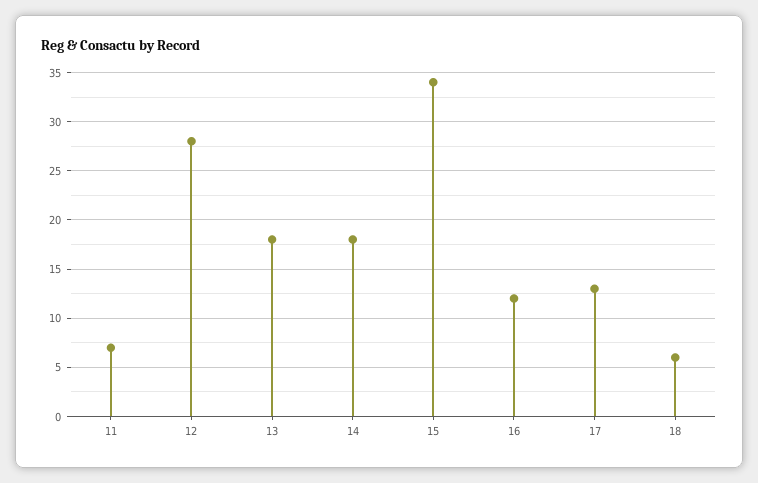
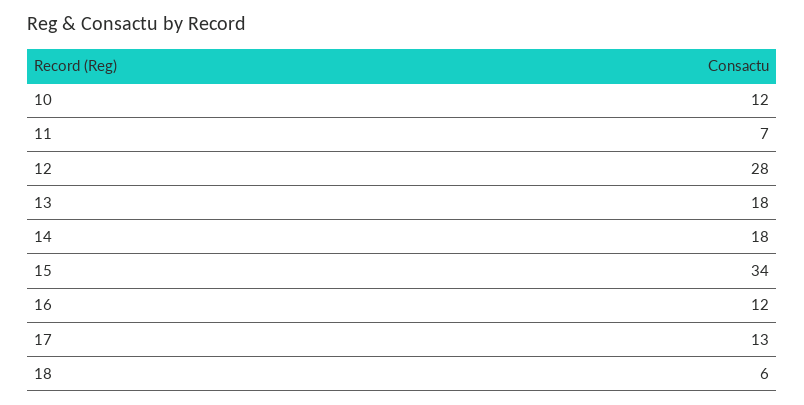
  {
    "11": 7,
    "12": 28,
    "13": 18,
    "14": 18,
    "15": 34,
    "16": 12,
    "17": 13,
-   "18": 6
+   "18": 6,
+   "10": 12
  }

